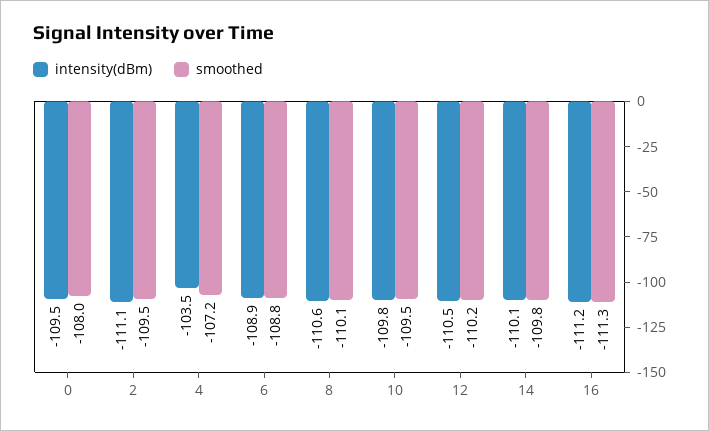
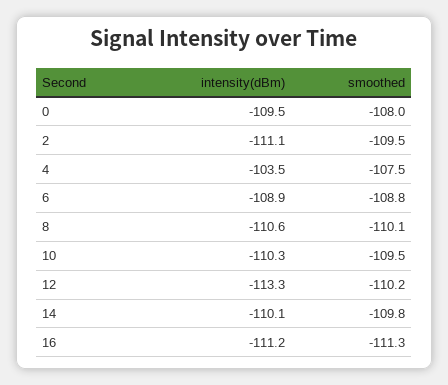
  {
    "intensity(dBm)": {
      "0": -109.5,
      "2": -111.1,
      "4": -103.5,
      "6": -108.9,
      "8": -110.6,
-     "10": -109.8,
+     "10": -110.3,
-     "12": -110.5,
+     "12": -113.3,
      "14": -110.1,
      "16": -111.2
    },
    "smoothed": {
      "0": -108,
      "2": -109.5,
-     "4": -107.2,
+     "4": -107.5,
      "6": -108.8,
      "8": -110.1,
      "10": -109.5,
      "12": -110.2,
      "14": -109.8,
      "16": -111.3
    }
  }

